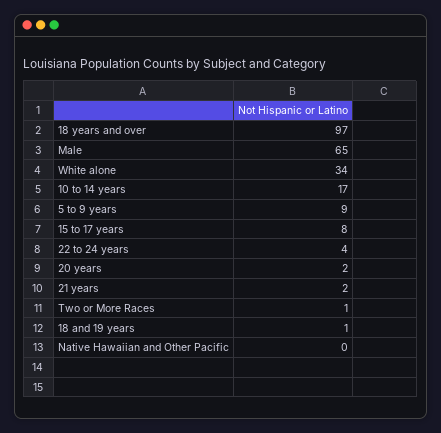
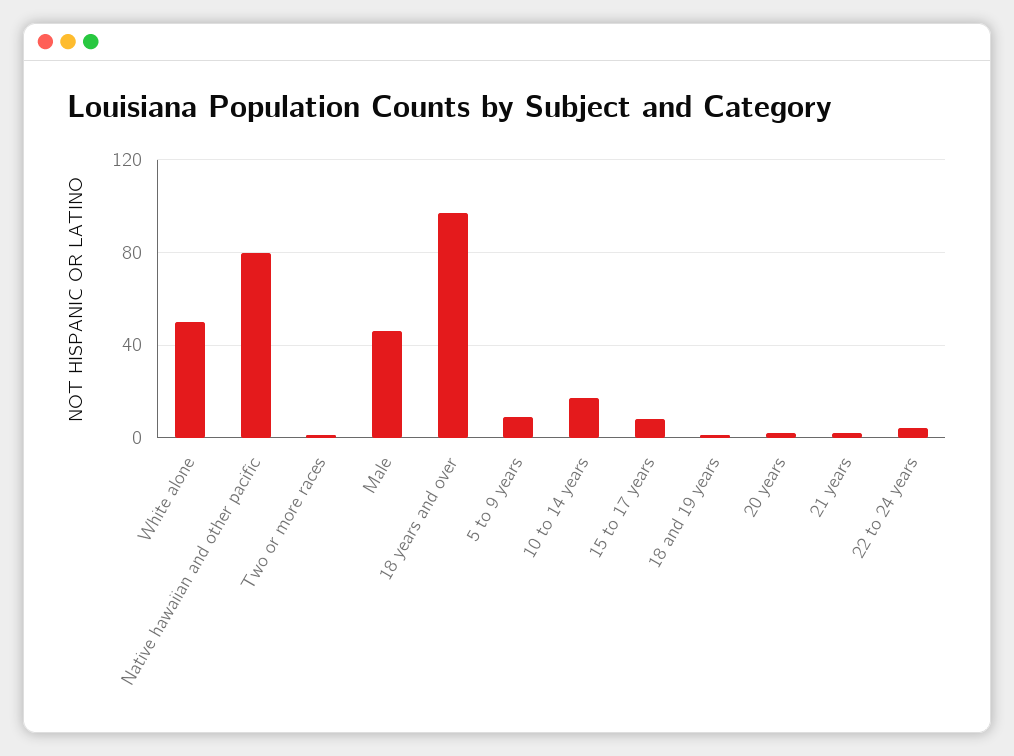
  {
    "18 years and over": 97,
-   "Male": 65,
+   "Male": 45,
-   "White alone": 34,
+   "White alone": 50,
    "10 to 14 years": 17,
    "5 to 9 years": 9,
    "15 to 17 years": 8,
    "22 to 24 years": 4,
    "20 years": 2,
    "21 years": 2,
    "Two or More Races": 1,
    "18 and 19 years": 1,
-   "Native Hawaiian and Other Pacific": 0
+   "Native Hawaiian and Other Pacific": 80
  }

